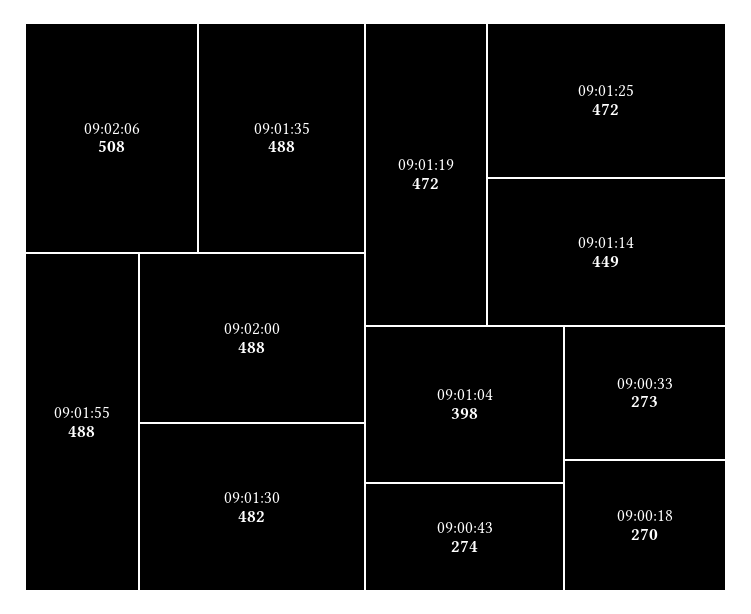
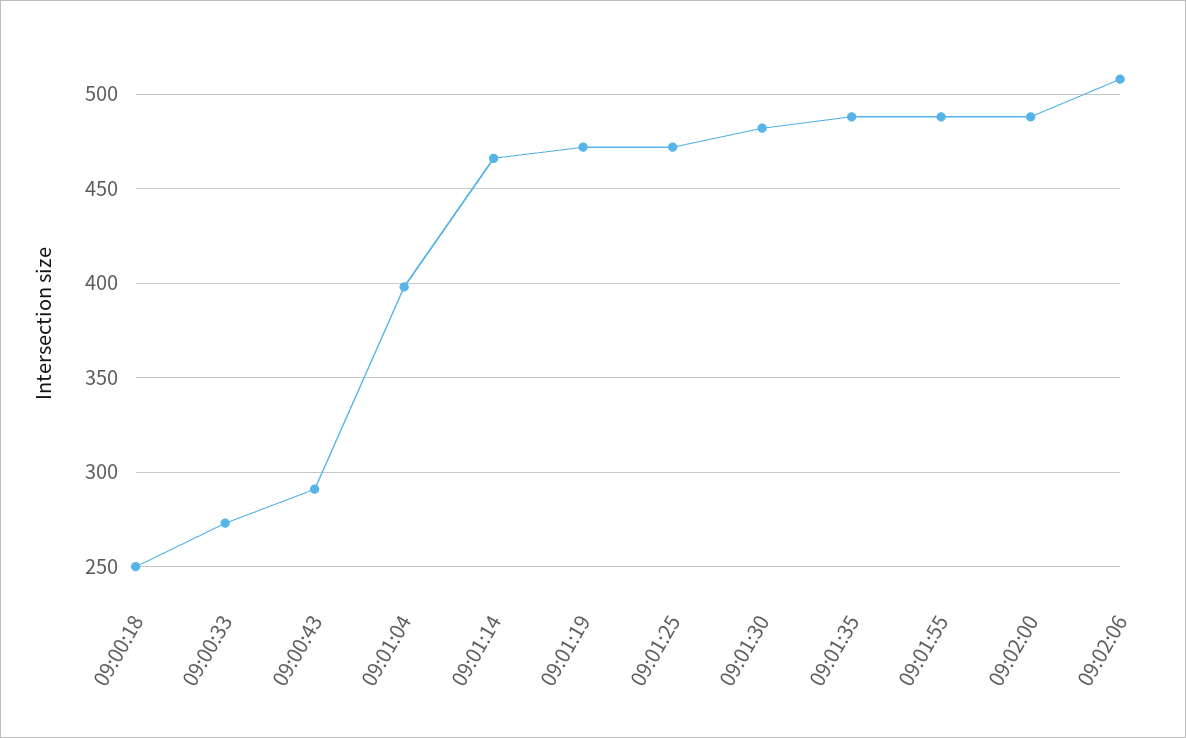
  {
    "09:02:06": 508,
    "09:01:35": 488,
    "09:01:55": 488,
    "09:02:00": 488,
    "09:01:30": 482,
    "09:01:19": 472,
    "09:01:25": 472,
-   "09:01:14": 449,
+   "09:01:14": 465,
    "09:01:04": 398,
-   "09:00:43": 274,
+   "09:00:43": 290,
    "09:00:33": 273,
-   "09:00:18": 270
+   "09:00:18": 250
  }

